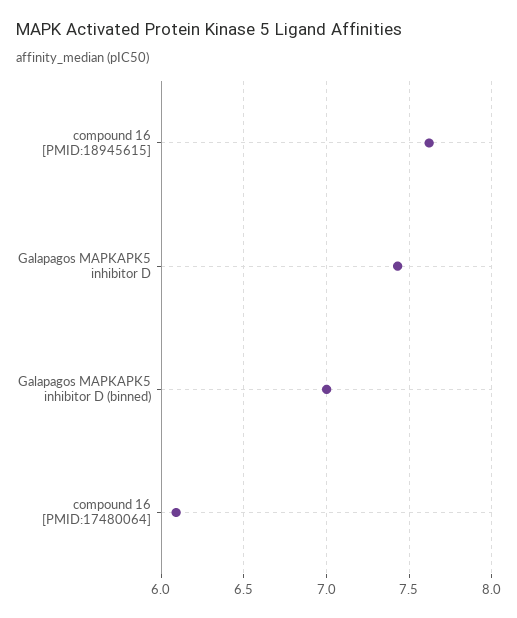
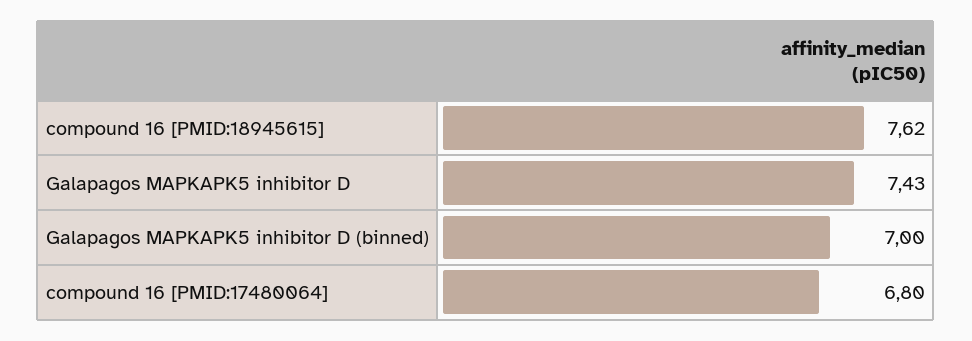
  {
    "compound 16 [PMID:18945615]": 7.62,
    "Galapagos MAPKAPK5 inhibitor D": 7.43,
    "Galapagos MAPKAPK5 inhibitor D (binned)": 7,
-   "compound 16 [PMID:17480064]": 6.1
+   "compound 16 [PMID:17480064]": 6.8
  }

